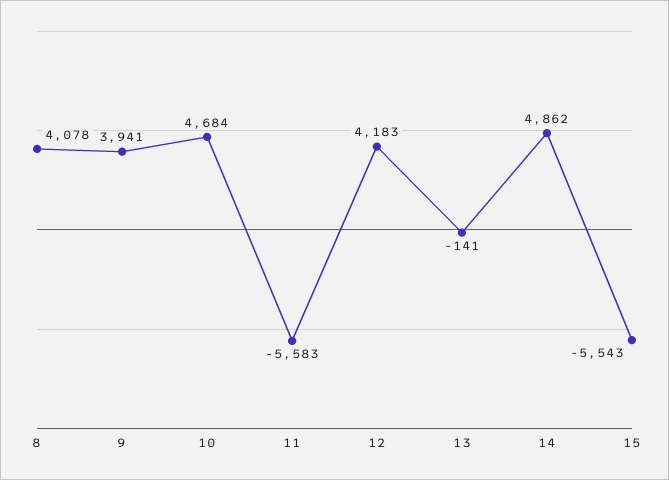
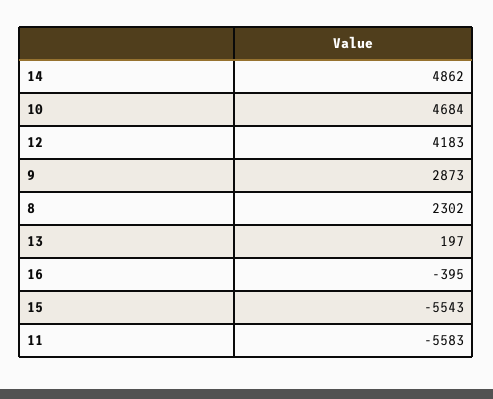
  {
-   "8": 4078,
+   "8": 2302,
-   "9": 3941,
+   "9": 2873,
    "10": 4684,
    "11": -5583,
    "12": 4183,
-   "13": -141,
+   "13": 197,
    "14": 4862,
-   "15": -5543
+   "15": -5543,
+   "16": -395
  }

